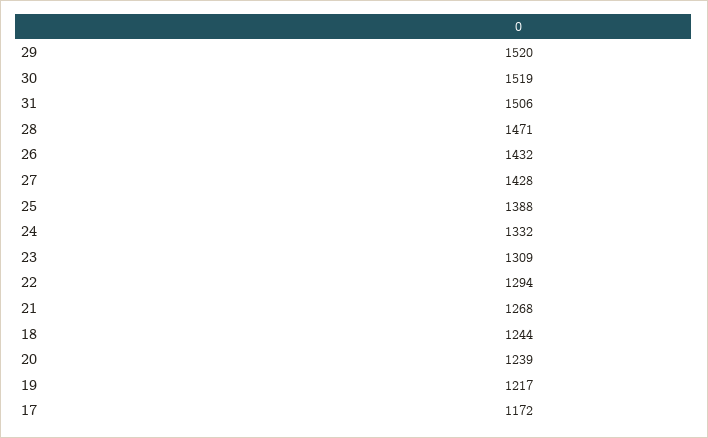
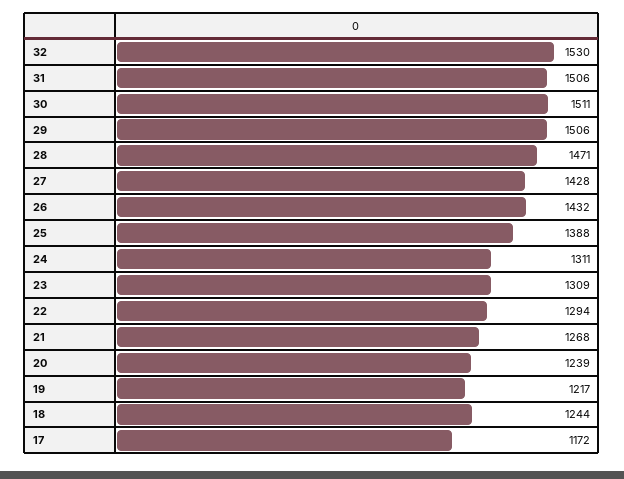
  {
-   "29": 1520,
+   "29": 1506,
-   "30": 1519,
+   "30": 1511,
    "31": 1506,
    "28": 1471,
    "26": 1432,
    "27": 1428,
    "25": 1388,
-   "24": 1332,
+   "24": 1311,
    "23": 1309,
    "22": 1294,
    "21": 1268,
    "18": 1244,
    "20": 1239,
    "19": 1217,
-   "17": 1172
+   "17": 1172,
+   "32": 1530
  }

